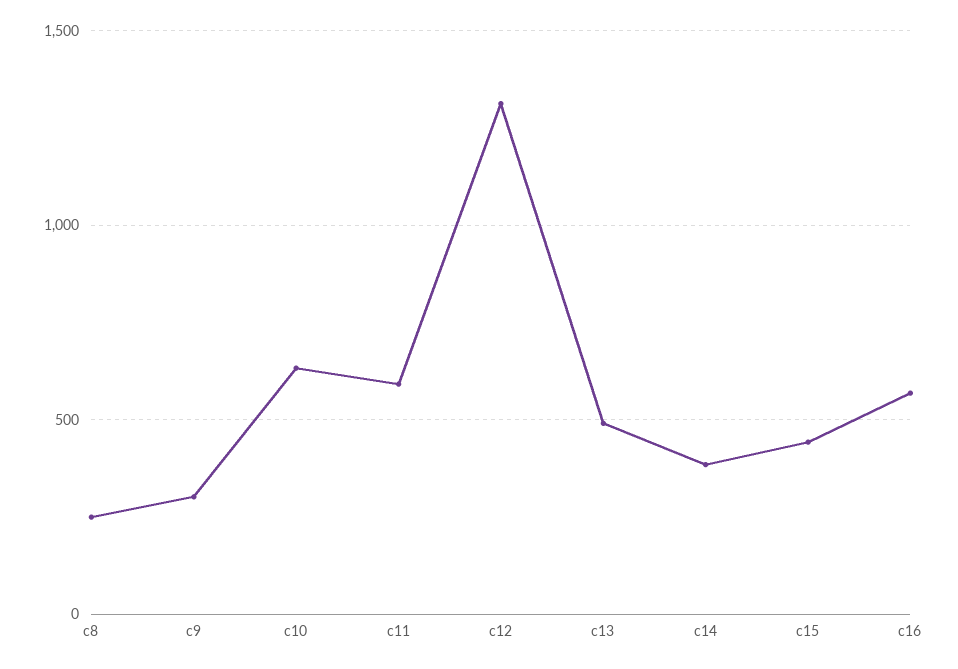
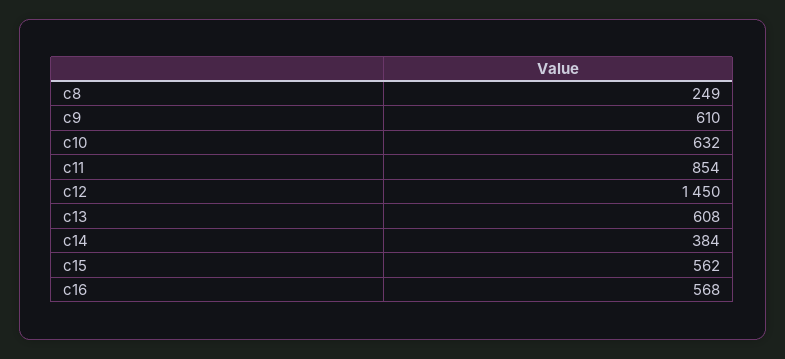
  {
    "c8": 249,
-   "c9": 300,
+   "c9": 610,
    "c10": 632,
-   "c11": 600,
+   "c11": 854,
-   "c12": 1300,
+   "c12": 1450,
-   "c13": 500,
+   "c13": 608,
    "c14": 384,
-   "c15": 450,
+   "c15": 562,
    "c16": 568
  }

